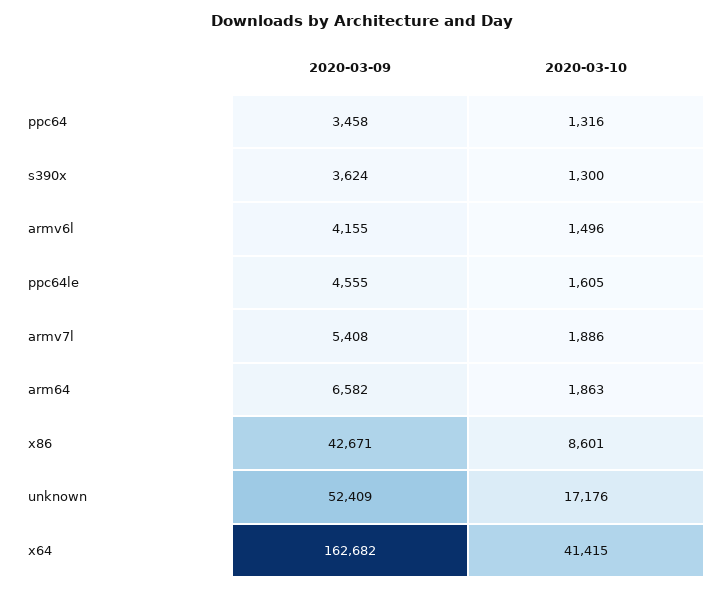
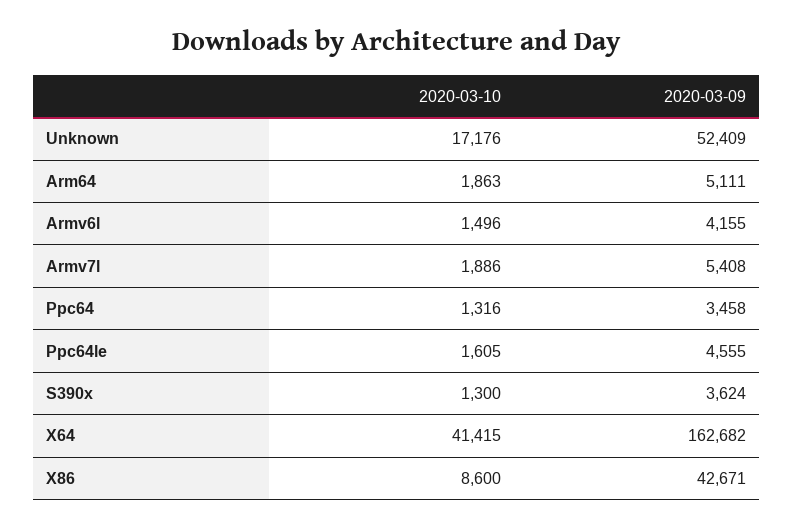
  {
    "2020-03-09": {
      "ppc64": 3458,
      "s390x": 3624,
      "armv6l": 4155,
      "ppc64le": 4555,
      "armv7l": 5408,
-     "arm64": 6582,
+     "arm64": 5111,
      "x86": 42671,
      "unknown": 52409,
      "x64": 162682
    },
    "2020-03-10": {
      "ppc64": 1316,
      "s390x": 1300,
      "armv6l": 1496,
      "ppc64le": 1605,
      "armv7l": 1886,
      "arm64": 1863,
-     "x86": 8601,
+     "x86": 8600,
      "unknown": 17176,
      "x64": 41415
    }
  }

